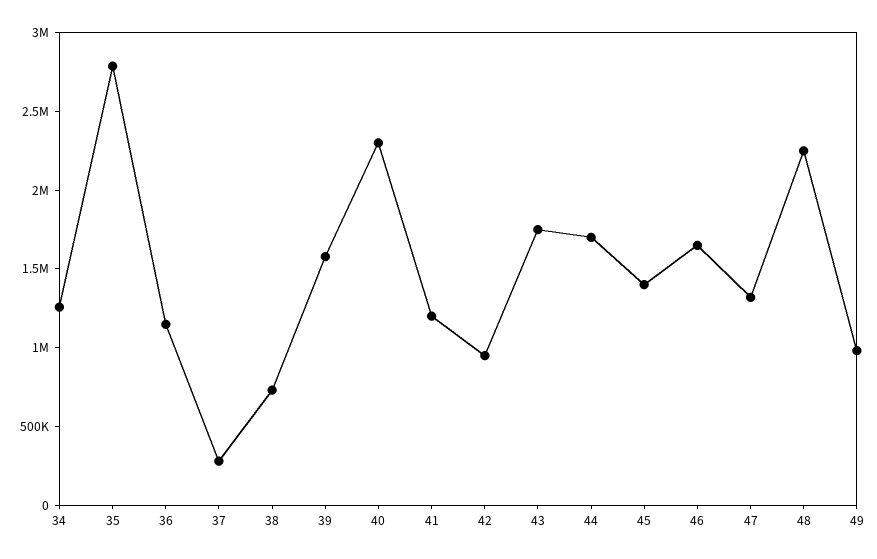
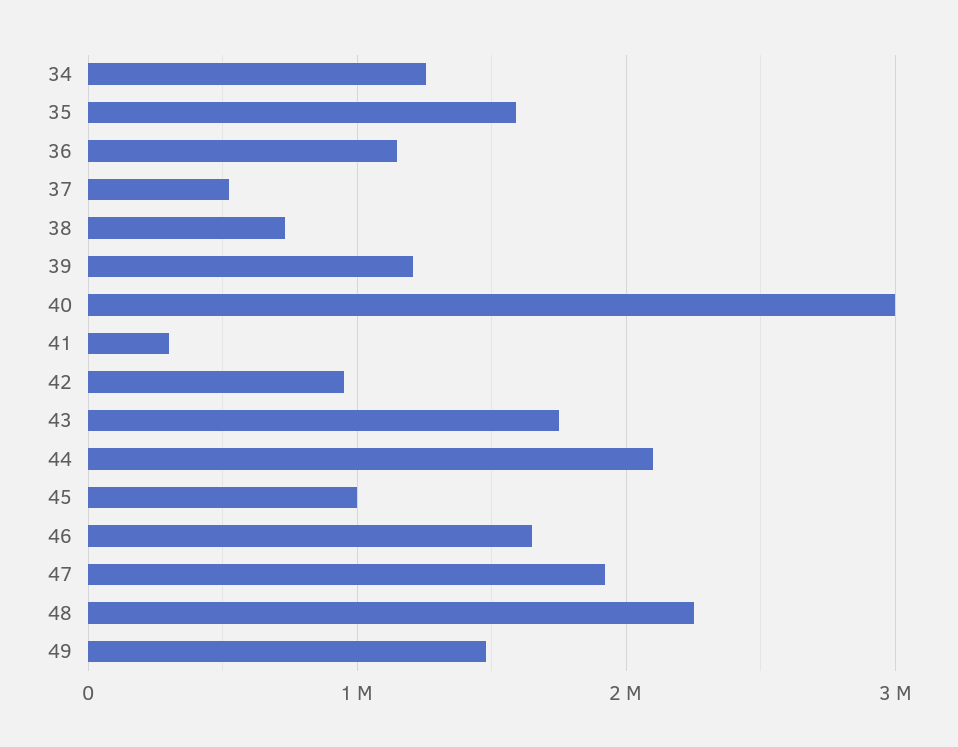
  {
    "34": 1300000,
-   "35": 2800000,
+   "35": 1600000,
    "36": 1100000,
-   "37": 300000,
+   "37": 500000,
    "38": 700000,
-   "39": 1600000,
+   "39": 1200000,
-   "40": 2300000,
+   "40": 3000000,
-   "41": 1200000,
+   "41": 300000,
    "42": 1000000,
    "43": 1800000,
-   "44": 1700000,
+   "44": 2100000,
-   "45": 1400000,
+   "45": 1000000,
    "46": 1700000,
-   "47": 1300000,
+   "47": 1900000,
    "48": 2300000,
-   "49": 1000000
+   "49": 1500000
  }

